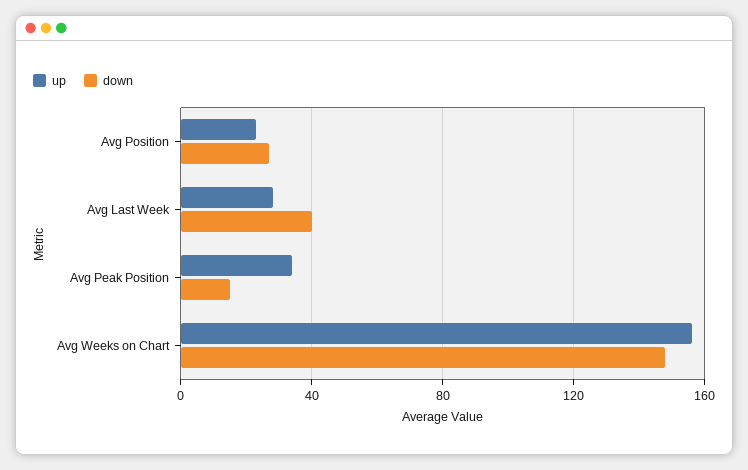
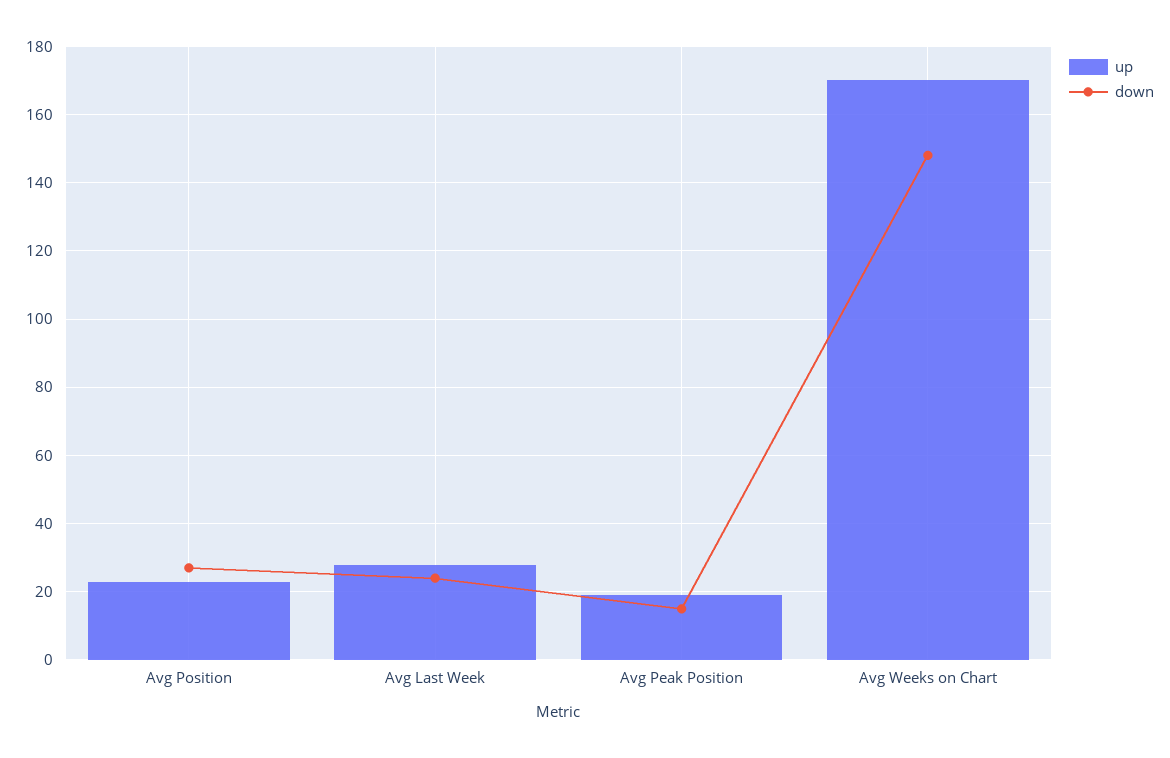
  {
    "up": {
      "Avg Position": 25,
      "Avg Last Week": 30,
-     "Avg Peak Position": 35,
+     "Avg Peak Position": 20,
-     "Avg Weeks on Chart": 155
+     "Avg Weeks on Chart": 170
    },
    "down": {
      "Avg Position": 25,
-     "Avg Last Week": 40,
+     "Avg Last Week": 25,
      "Avg Peak Position": 15,
      "Avg Weeks on Chart": 150
    }
  }

